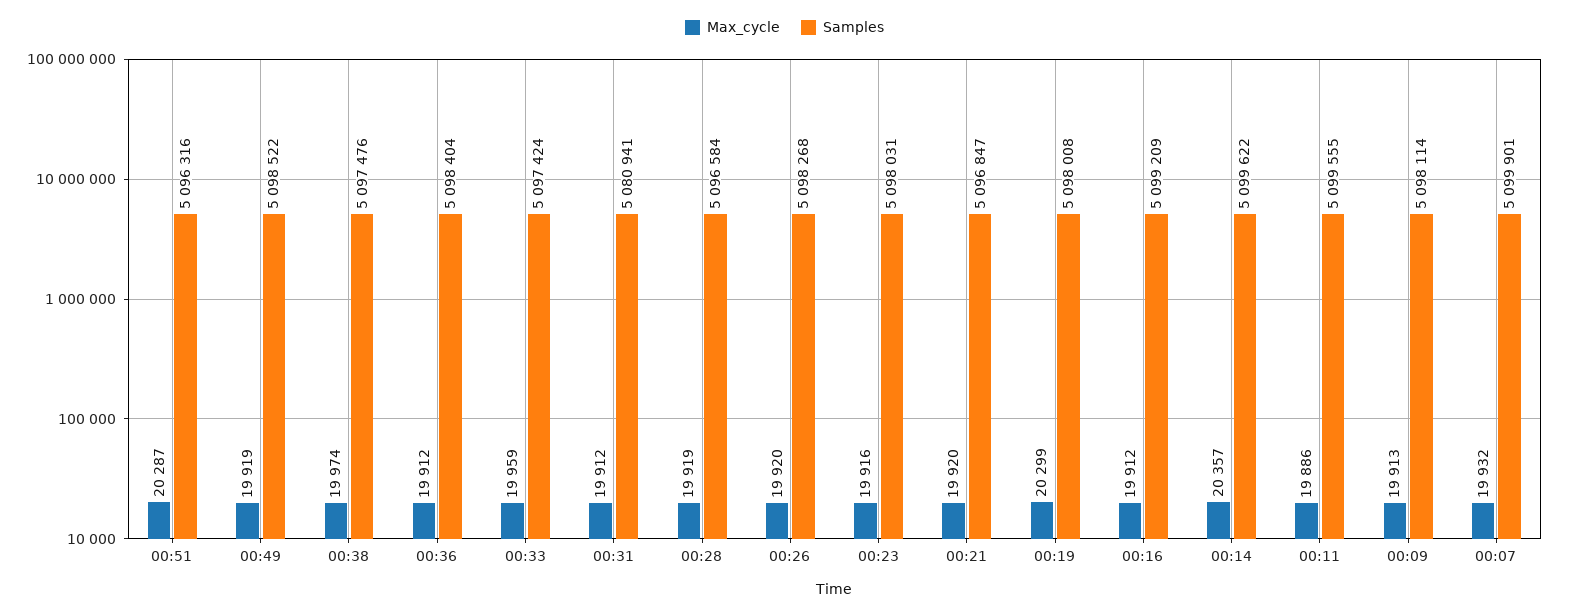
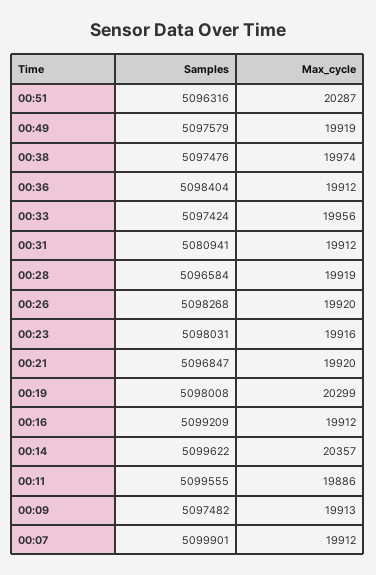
  {
    "Max_cycle": {
      "00:51": 20287,
      "00:49": 19919,
      "00:38": 19974,
      "00:36": 19912,
-     "00:33": 19959,
+     "00:33": 19956,
      "00:31": 19912,
      "00:28": 19919,
      "00:26": 19920,
      "00:23": 19916,
      "00:21": 19920,
      "00:19": 20299,
      "00:16": 19912,
      "00:14": 20357,
      "00:11": 19886,
      "00:09": 19913,
-     "00:07": 19932
+     "00:07": 19912
    },
    "Samples": {
      "00:51": 5096316,
-     "00:49": 5098522,
+     "00:49": 5097579,
      "00:38": 5097476,
      "00:36": 5098404,
      "00:33": 5097424,
      "00:31": 5080941,
      "00:28": 5096584,
      "00:26": 5098268,
      "00:23": 5098031,
      "00:21": 5096847,
      "00:19": 5098008,
      "00:16": 5099209,
      "00:14": 5099622,
      "00:11": 5099555,
-     "00:09": 5098114,
+     "00:09": 5097482,
      "00:07": 5099901
    }
  }

